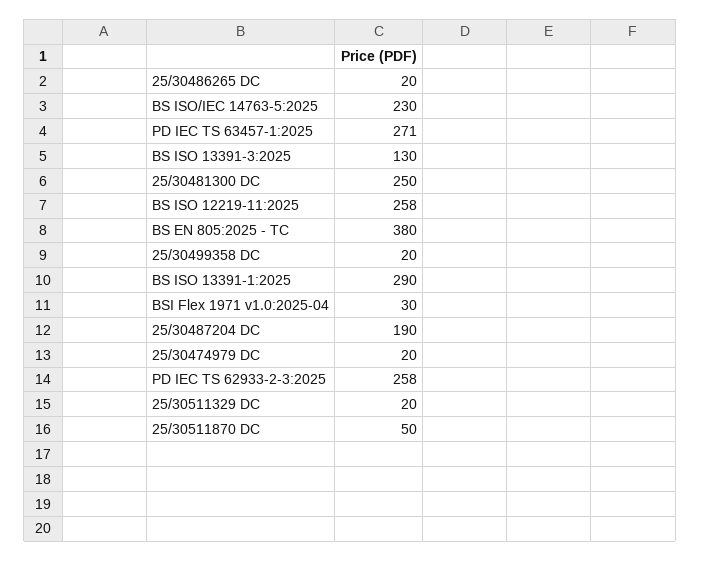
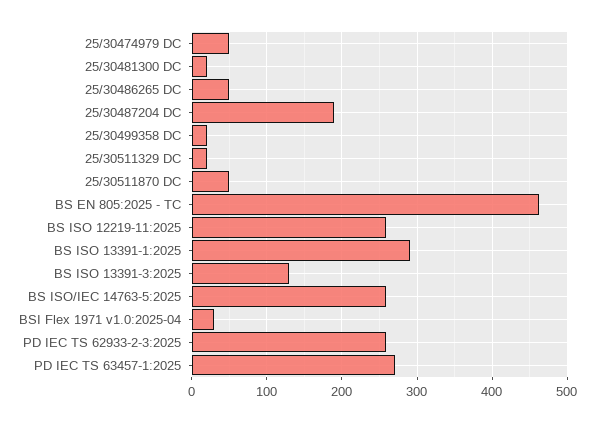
  {
-   "25/30486265 DC": 20,
+   "25/30486265 DC": 50,
-   "BS ISO/IEC 14763-5:2025": 230,
+   "BS ISO/IEC 14763-5:2025": 260,
    "PD IEC TS 63457-1:2025": 271,
    "BS ISO 13391-3:2025": 130,
-   "25/30481300 DC": 250,
+   "25/30481300 DC": 20,
    "BS ISO 12219-11:2025": 258,
-   "BS EN 805:2025 - TC": 380,
+   "BS EN 805:2025 - TC": 460,
    "25/30499358 DC": 20,
    "BS ISO 13391-1:2025": 290,
    "BSI Flex 1971 v1.0:2025-04": 30,
    "25/30487204 DC": 190,
-   "25/30474979 DC": 20,
+   "25/30474979 DC": 50,
    "PD IEC TS 62933-2-3:2025": 258,
    "25/30511329 DC": 20,
    "25/30511870 DC": 50
  }

